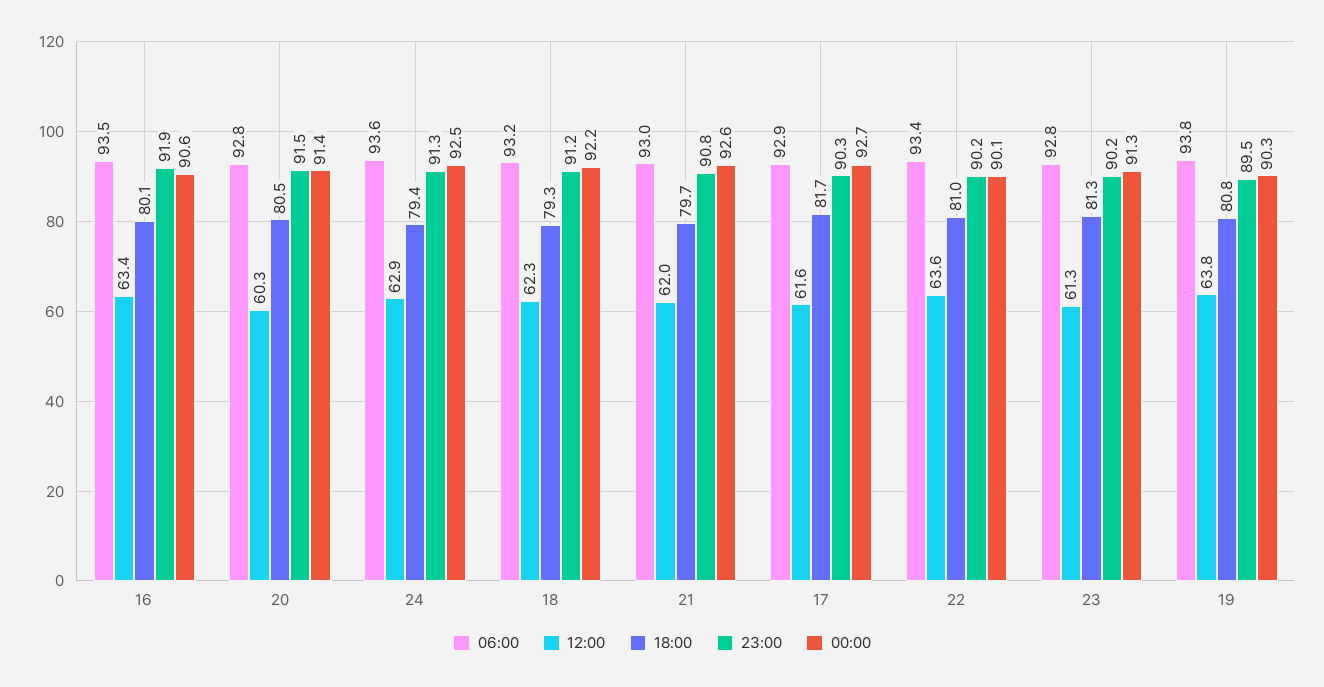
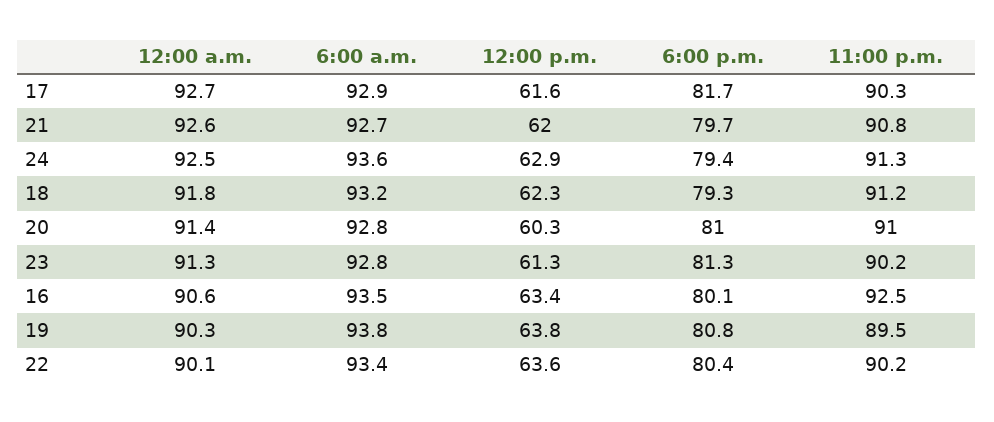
  {
    "06:00": {
      "16": 93.5,
      "20": 92.8,
      "24": 93.6,
      "18": 93.2,
-     "21": 93,
+     "21": 92.7,
      "17": 92.9,
      "22": 93.4,
      "23": 92.8,
      "19": 93.8
    },
    "12:00": {
      "16": 63.4,
      "20": 60.3,
      "24": 62.9,
      "18": 62.3,
      "21": 62,
      "17": 61.6,
      "22": 63.6,
      "23": 61.3,
      "19": 63.8
    },
    "18:00": {
      "16": 80.1,
-     "20": 80.5,
+     "20": 81,
      "24": 79.4,
      "18": 79.3,
      "21": 79.7,
      "17": 81.7,
-     "22": 81,
+     "22": 80.4,
      "23": 81.3,
      "19": 80.8
    },
    "23:00": {
-     "16": 91.9,
+     "16": 92.5,
-     "20": 91.5,
+     "20": 91,
      "24": 91.3,
      "18": 91.2,
      "21": 90.8,
      "17": 90.3,
      "22": 90.2,
      "23": 90.2,
      "19": 89.5
    },
    "00:00": {
      "16": 90.6,
      "20": 91.4,
      "24": 92.5,
-     "18": 92.2,
+     "18": 91.8,
      "21": 92.6,
      "17": 92.7,
      "22": 90.1,
      "23": 91.3,
      "19": 90.3
    }
  }

